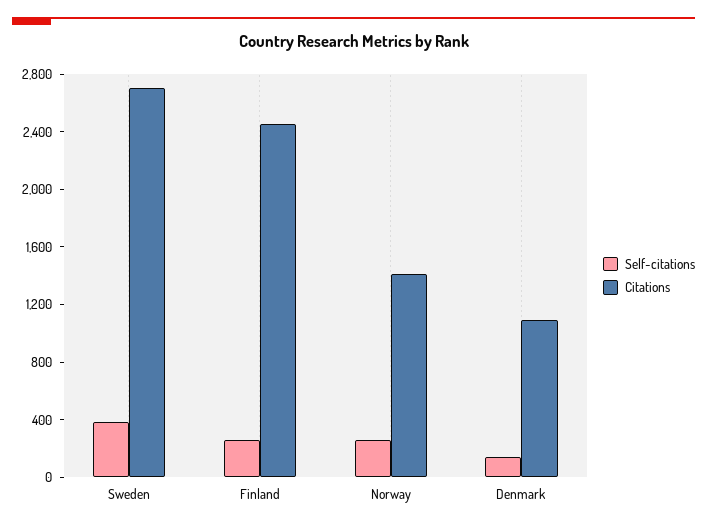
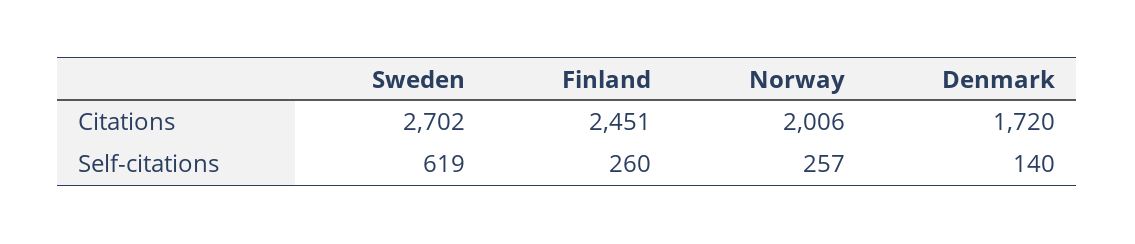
  {
    "Self-citations": {
-     "Sweden": 400,
+     "Sweden": 619,
      "Finland": 260,
      "Norway": 257,
      "Denmark": 140
    },
    "Citations": {
      "Sweden": 2702,
      "Finland": 2451,
-     "Norway": 1400,
+     "Norway": 2006,
-     "Denmark": 1100
+     "Denmark": 1720
    }
  }

